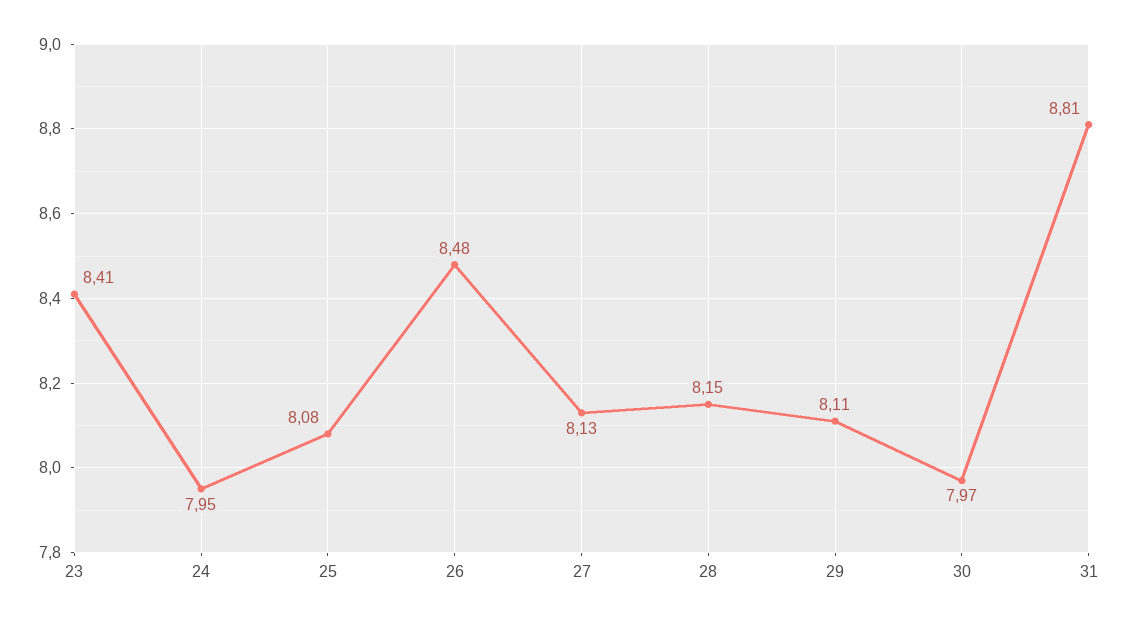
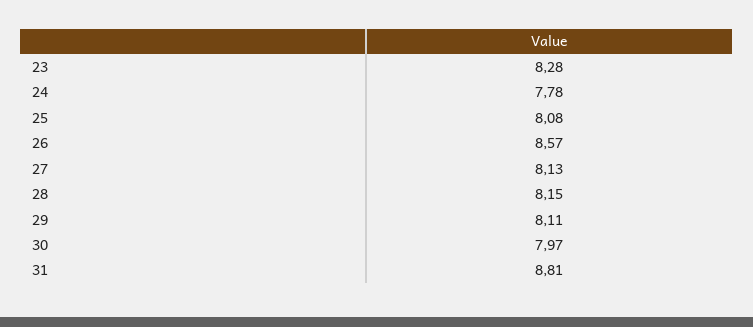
  {
-   "23": 8.41,
+   "23": 8.28,
-   "24": 7.95,
+   "24": 7.78,
    "25": 8.08,
-   "26": 8.48,
+   "26": 8.57,
    "27": 8.13,
    "28": 8.15,
    "29": 8.11,
    "30": 7.97,
    "31": 8.81
  }

